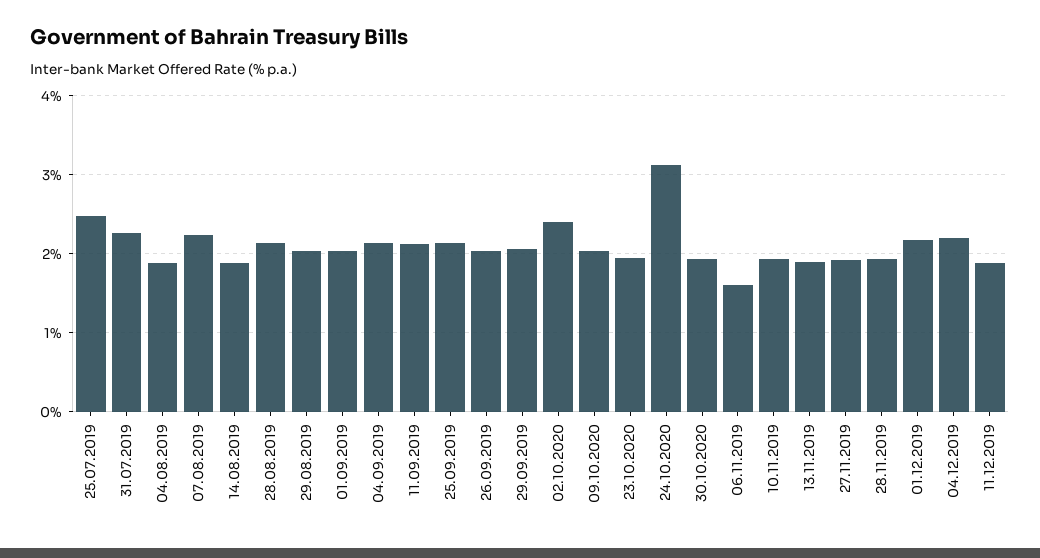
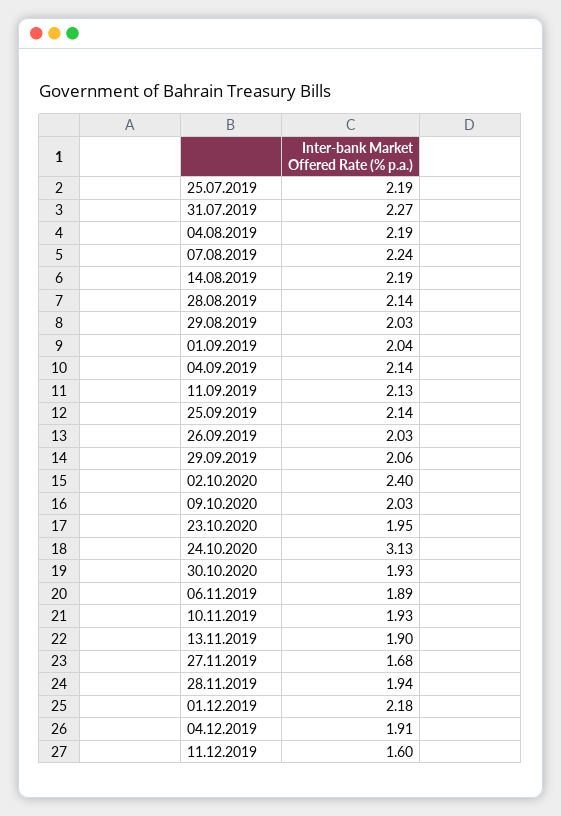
  {
-   "25.07.2019": 2.5,
+   "25.07.2019": 2.19,
    "31.07.2019": 2.27,
-   "04.08.2019": 1.9,
+   "04.08.2019": 2.19,
    "07.08.2019": 2.24,
-   "14.08.2019": 1.9,
+   "14.08.2019": 2.19,
    "28.08.2019": 2.14,
    "29.08.2019": 2.03,
    "01.09.2019": 2.04,
    "04.09.2019": 2.14,
    "11.09.2019": 2.13,
    "25.09.2019": 2.14,
    "26.09.2019": 2.03,
    "29.09.2019": 2.06,
    "02.10.2020": 2.4,
    "09.10.2020": 2.03,
    "23.10.2020": 1.95,
    "24.10.2020": 3.13,
    "30.10.2020": 1.93,
-   "06.11.2019": 1.6,
+   "06.11.2019": 1.89,
    "10.11.2019": 1.93,
    "13.11.2019": 1.9,
-   "27.11.2019": 1.9,
+   "27.11.2019": 1.68,
    "28.11.2019": 1.94,
    "01.12.2019": 2.18,
-   "04.12.2019": 2.2,
+   "04.12.2019": 1.91,
-   "11.12.2019": 1.9
+   "11.12.2019": 1.6
  }

